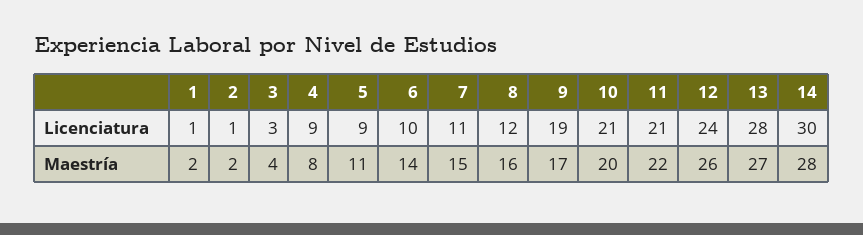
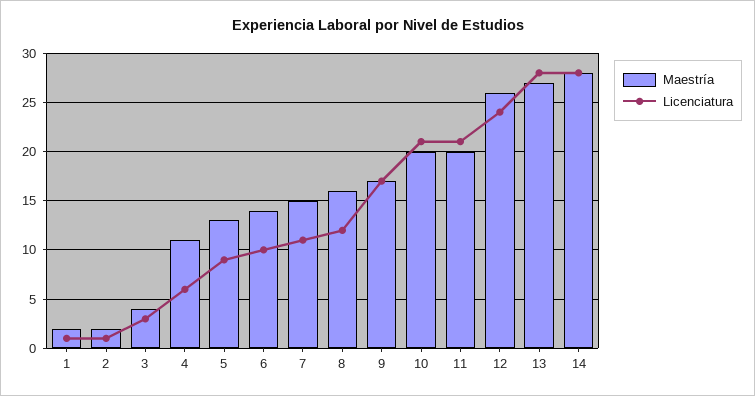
  {
    "Licenciatura": {
      "1": 1,
      "2": 1,
      "3": 3,
-     "4": 9,
+     "4": 6,
      "5": 9,
      "6": 10,
      "7": 11,
      "8": 12,
-     "9": 19,
+     "9": 17,
      "10": 21,
      "11": 21,
      "12": 24,
      "13": 28,
-     "14": 30
+     "14": 28
    },
    "Maestría": {
      "1": 2,
      "2": 2,
      "3": 4,
-     "4": 8,
+     "4": 11,
-     "5": 11,
+     "5": 13,
      "6": 14,
      "7": 15,
      "8": 16,
      "9": 17,
      "10": 20,
-     "11": 22,
+     "11": 20,
      "12": 26,
      "13": 27,
      "14": 28
    }
  }

